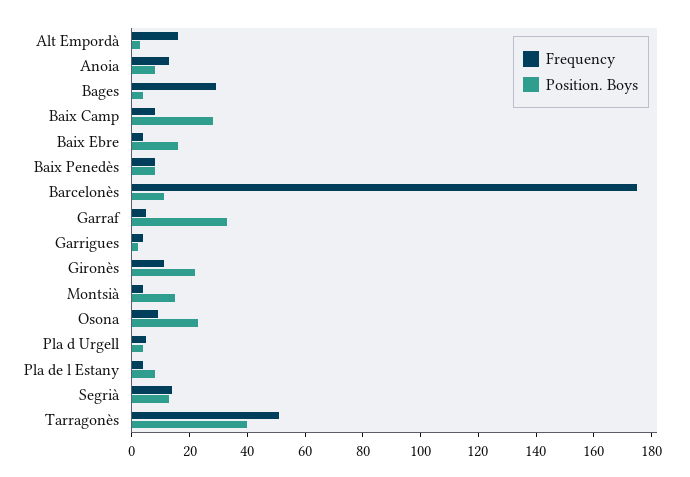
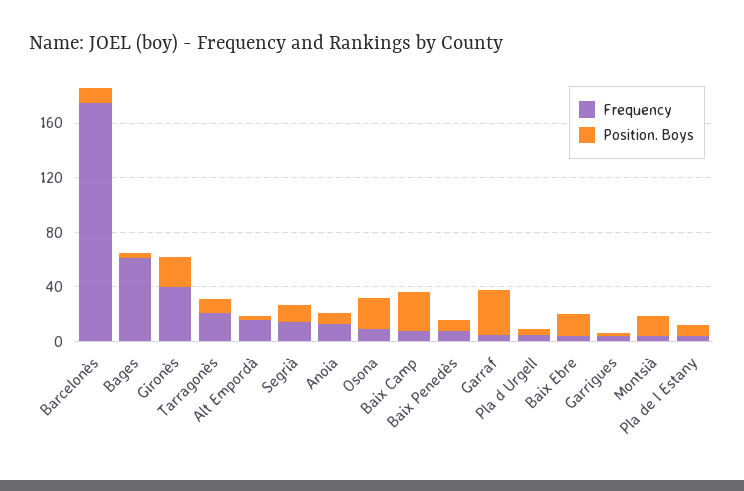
  {
    "Frequency": {
      "Alt Empordà": 15,
      "Anoia": 15,
-     "Bages": 30,
+     "Bages": 60,
      "Baix Camp": 10,
      "Baix Ebre": 5,
      "Baix Penedès": 10,
      "Barcelonès": 175,
      "Garraf": 5,
      "Garrigues": 5,
-     "Gironès": 10,
+     "Gironès": 40,
      "Montsià": 5,
      "Osona": 10,
      "Pla d Urgell": 5,
      "Pla de l Estany": 5,
      "Segrià": 15,
-     "Tarragonès": 50
+     "Tarragonès": 20
    },
    "Position. Boys": {
      "Alt Empordà": 5,
      "Anoia": 10,
      "Bages": 5,
      "Baix Camp": 30,
      "Baix Ebre": 15,
      "Baix Penedès": 10,
      "Barcelonès": 10,
      "Garraf": 35,
      "Garrigues": 0,
      "Gironès": 20,
      "Montsià": 15,
      "Osona": 25,
      "Pla d Urgell": 5,
      "Pla de l Estany": 10,
      "Segrià": 15,
-     "Tarragonès": 40
+     "Tarragonès": 10
    }
  }

